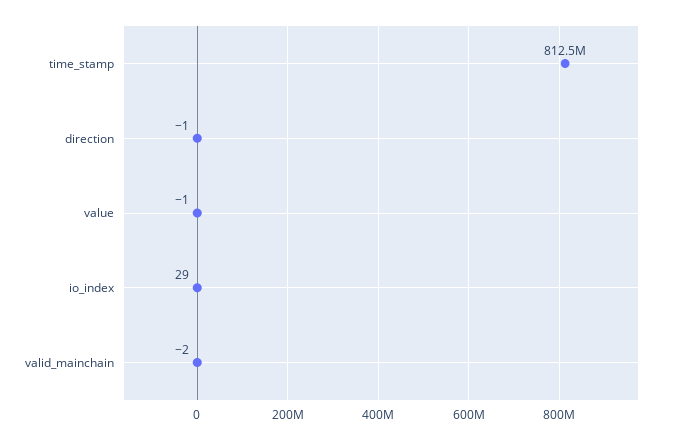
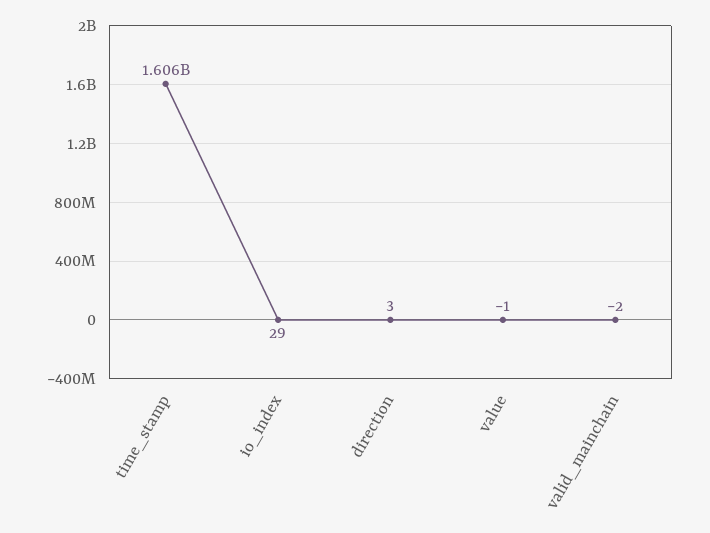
  {
-   "time_stamp": 812500000,
+   "time_stamp": 1606000000,
-   "direction": -1,
+   "direction": 3,
    "value": -1,
    "io_index": 29,
    "valid_mainchain": -2
  }

